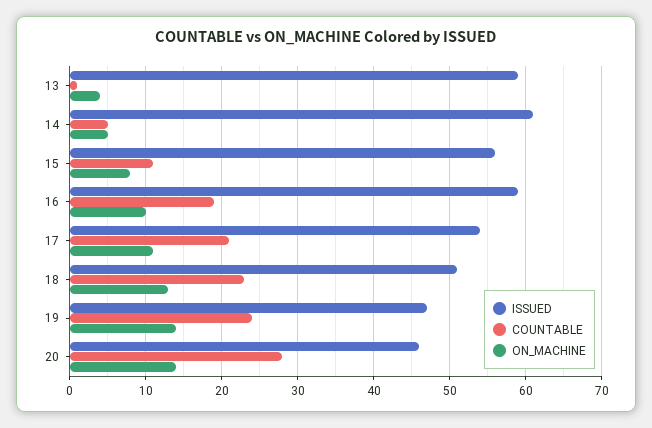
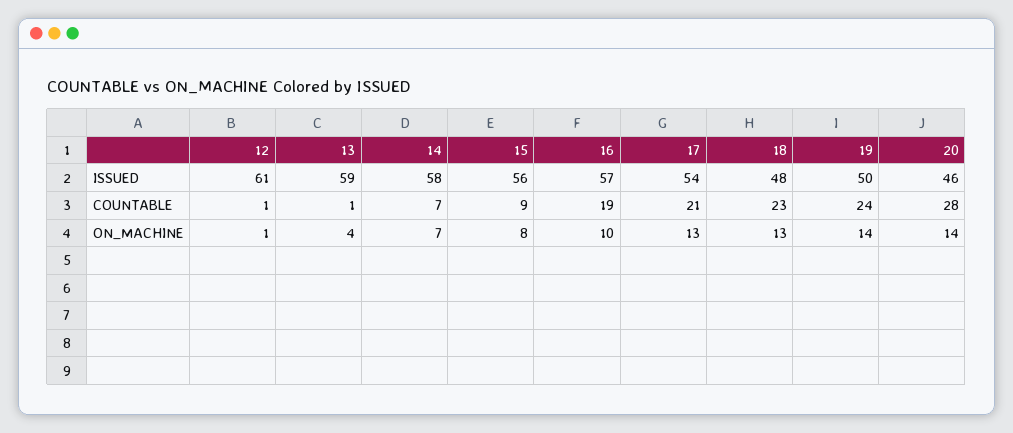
  {
    "ISSUED": {
      "13": 59,
-     "14": 61,
+     "14": 58,
      "15": 56,
-     "16": 59,
+     "16": 57,
      "17": 54,
-     "18": 51,
+     "18": 48,
-     "19": 47,
+     "19": 50,
-     "20": 46
+     "20": 46,
+     "12": 61
    },
    "COUNTABLE": {
      "13": 1,
-     "14": 5,
+     "14": 7,
-     "15": 11,
+     "15": 9,
      "16": 19,
      "17": 21,
      "18": 23,
      "19": 24,
-     "20": 28
+     "20": 28,
+     "12": 1
    },
    "ON_MACHINE": {
      "13": 4,
-     "14": 5,
+     "14": 7,
      "15": 8,
      "16": 10,
-     "17": 11,
+     "17": 13,
      "18": 13,
      "19": 14,
-     "20": 14
+     "20": 14,
+     "12": 1
    }
  }

